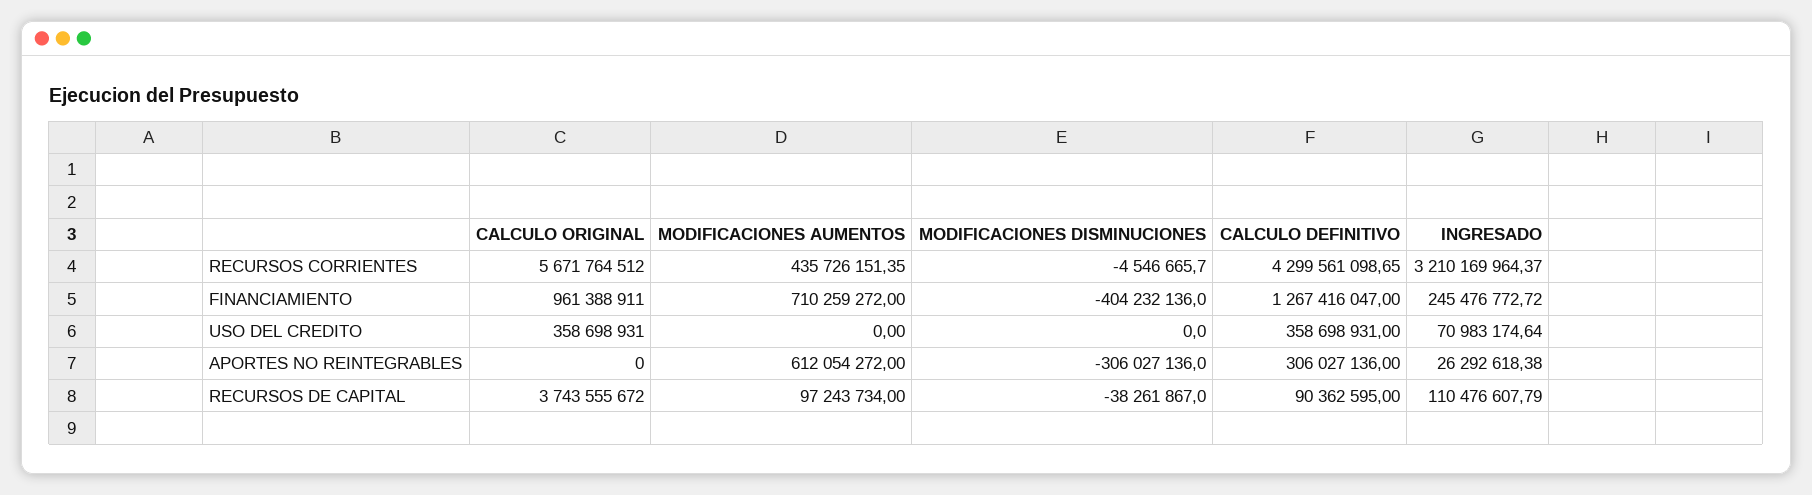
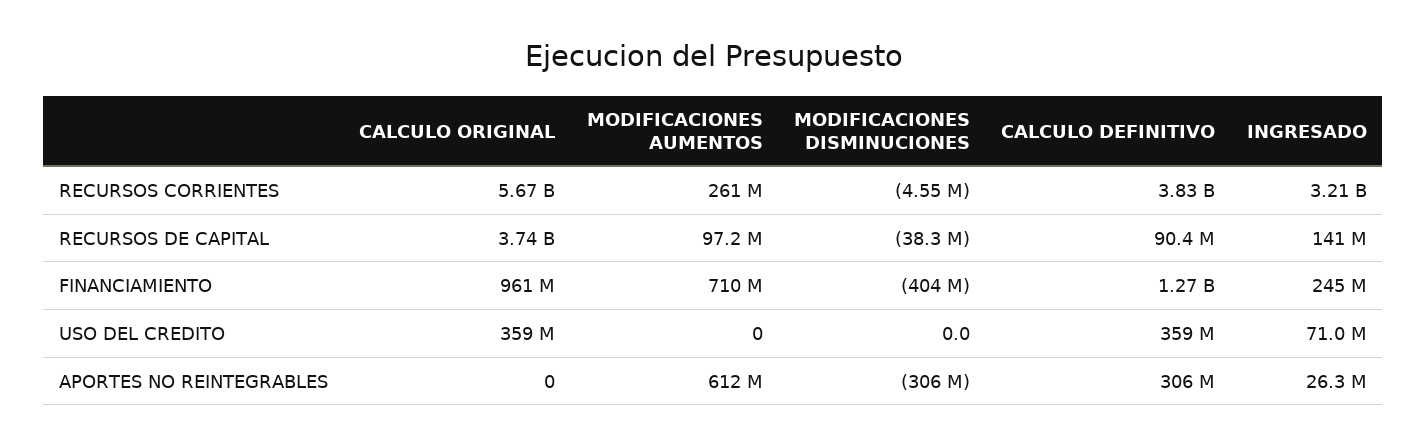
  {
    "CALCULO ORIGINAL": {
      "RECURSOS CORRIENTES": 5671764512,
      "FINANCIAMIENTO": 961388911,
      "USO DEL CREDITO": 358698931,
      "APORTES NO REINTEGRABLES": 0,
      "RECURSOS DE CAPITAL": 3743555672
    },
    "MODIFICACIONES AUMENTOS": {
-     "RECURSOS CORRIENTES": 435726151.35,
+     "RECURSOS CORRIENTES": 261000000,
      "FINANCIAMIENTO": 710259272,
      "USO DEL CREDITO": 0,
      "APORTES NO REINTEGRABLES": 612054272,
      "RECURSOS DE CAPITAL": 97243734
    },
    "MODIFICACIONES DISMINUCIONES": {
      "RECURSOS CORRIENTES": -4546665.7,
      "FINANCIAMIENTO": -404232136,
      "USO DEL CREDITO": 0,
      "APORTES NO REINTEGRABLES": -306027136,
      "RECURSOS DE CAPITAL": -38261867
    },
    "CALCULO DEFINITIVO": {
-     "RECURSOS CORRIENTES": 4299561098.65,
+     "RECURSOS CORRIENTES": 3830000000,
      "FINANCIAMIENTO": 1267416047,
      "USO DEL CREDITO": 358698931,
      "APORTES NO REINTEGRABLES": 306027136,
      "RECURSOS DE CAPITAL": 90362595
    },
    "INGRESADO": {
      "RECURSOS CORRIENTES": 3210169964.37,
      "FINANCIAMIENTO": 245476772.72,
      "USO DEL CREDITO": 70983174.64,
      "APORTES NO REINTEGRABLES": 26292618.38,
-     "RECURSOS DE CAPITAL": 110476607.79
+     "RECURSOS DE CAPITAL": 141000000
    }
  }

